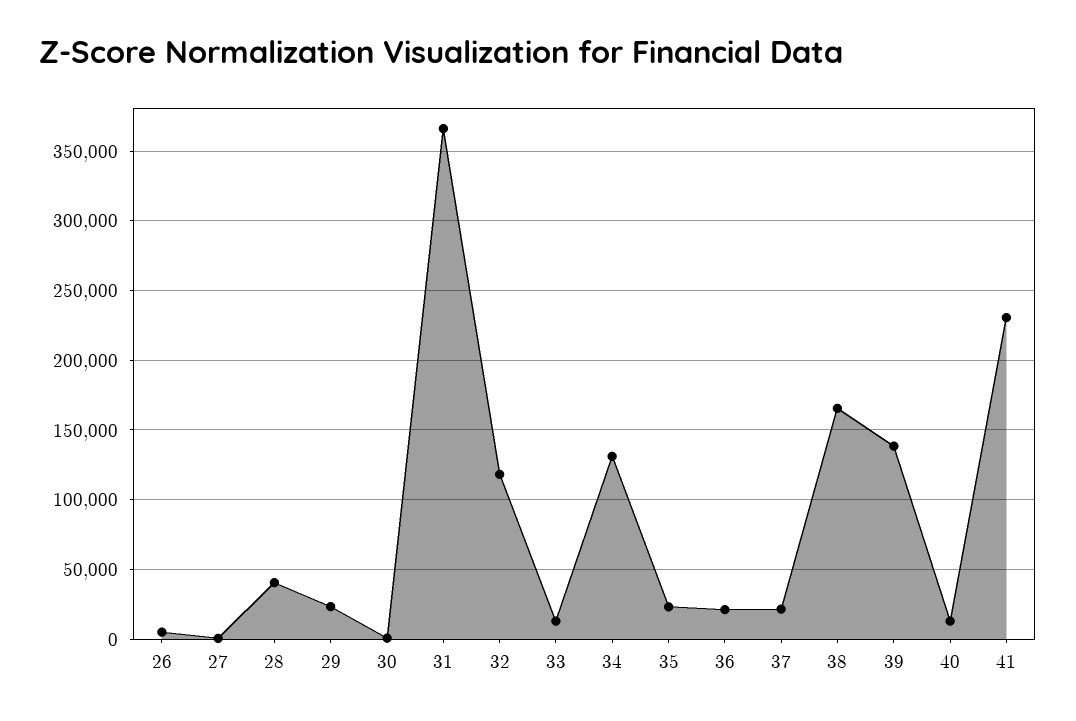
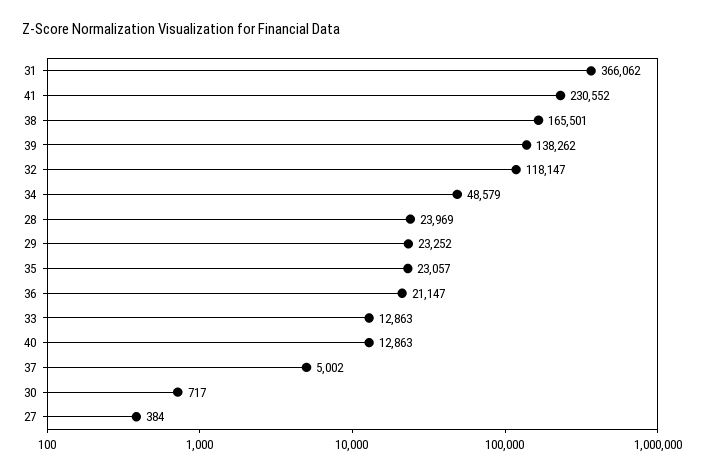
  {
-   "26": 5000,
    "27": 384,
-   "28": 40000,
+   "28": 23969,
    "29": 23252,
    "30": 717,
    "31": 366062,
    "32": 118147,
    "33": 12863,
-   "34": 130000,
+   "34": 48579,
    "35": 23057,
    "36": 21147,
-   "37": 20000,
+   "37": 5002,
    "38": 165501,
    "39": 138262,
    "40": 12863,
    "41": 230552
  }

